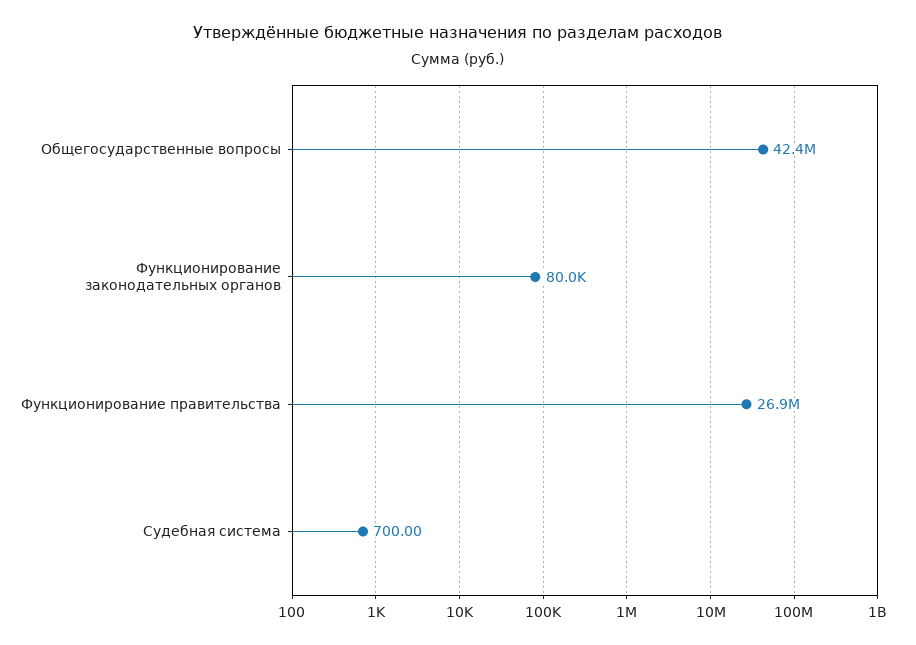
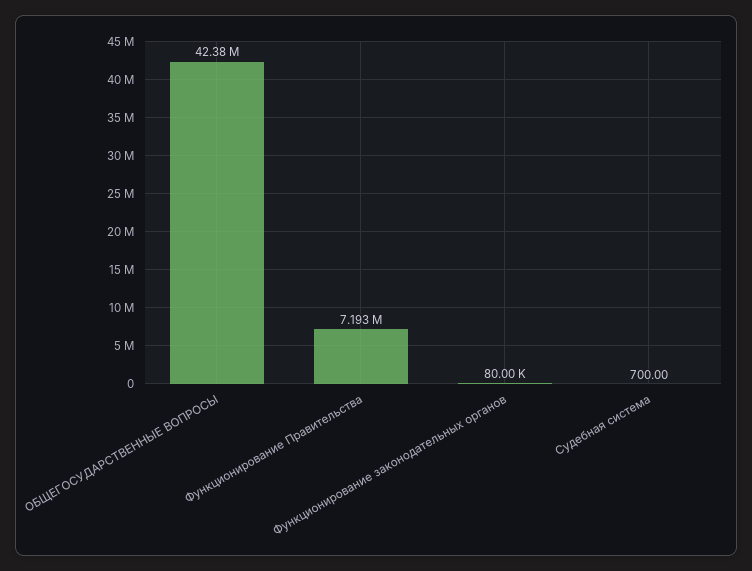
  {
    "Общегосударственные вопросы": 42380000,
    "Функционирование законодательных органов": 80000,
-   "Функционирование правительства": 26900000,
+   "Функционирование правительства": 7193000,
    "Судебная система": 700
  }

